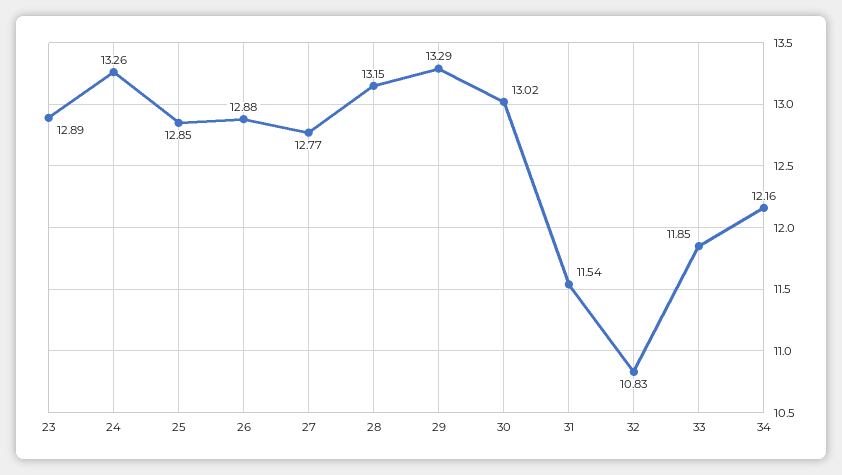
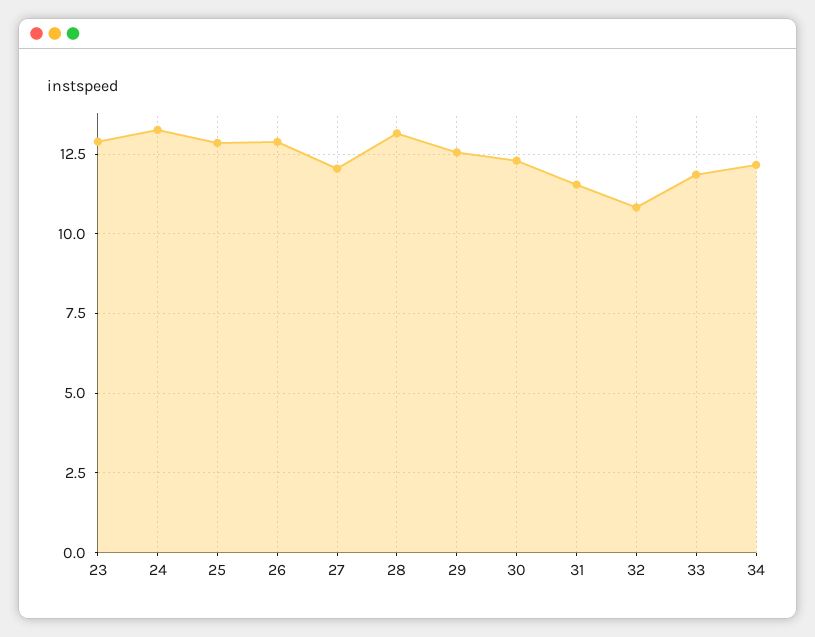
  {
    "23": 12.89,
    "24": 13.26,
    "25": 12.85,
    "26": 12.88,
-   "27": 12.77,
+   "27": 12,
    "28": 13.15,
-   "29": 13.29,
+   "29": 12.5,
-   "30": 13.02,
+   "30": 12.25,
    "31": 11.54,
    "32": 10.83,
    "33": 11.85,
    "34": 12.16
  }

